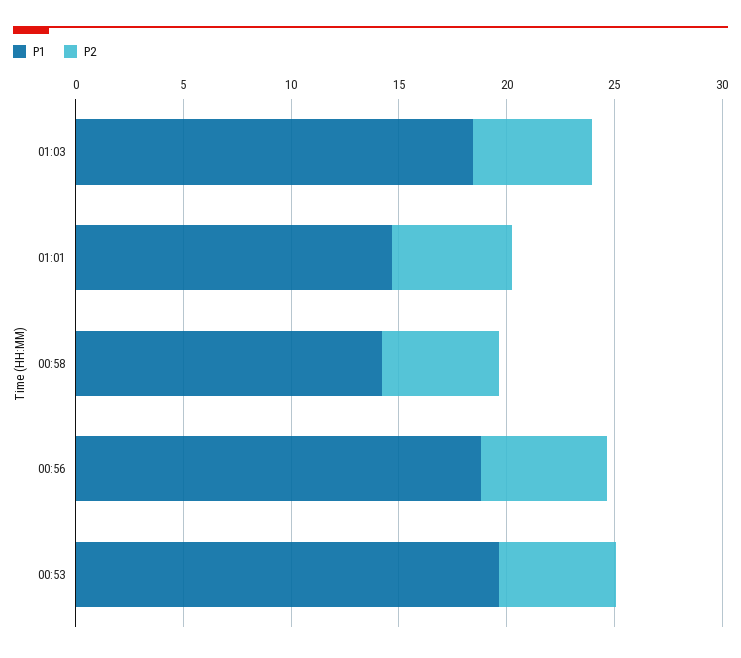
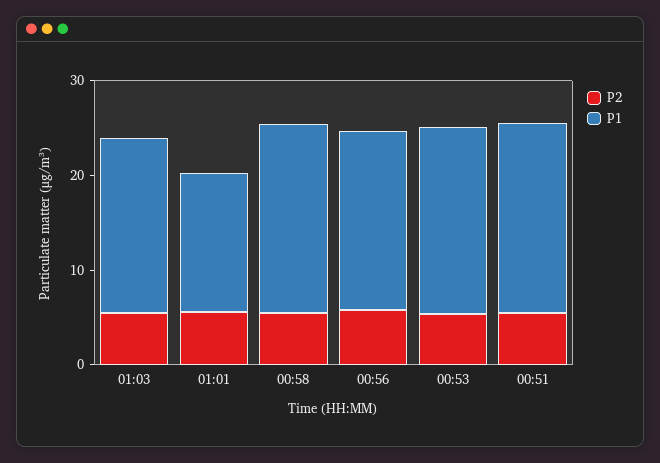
  {
    "P1": {
      "01:03": 18,
      "01:01": 15,
-     "00:58": 14,
+     "00:58": 20,
      "00:56": 19,
-     "00:53": 20
+     "00:53": 20,
+     "00:51": 20
    },
    "P2": {
      "01:03": 6,
      "01:01": 6,
      "00:58": 5,
      "00:56": 6,
-     "00:53": 5
+     "00:53": 5,
+     "00:51": 6
    }
  }

